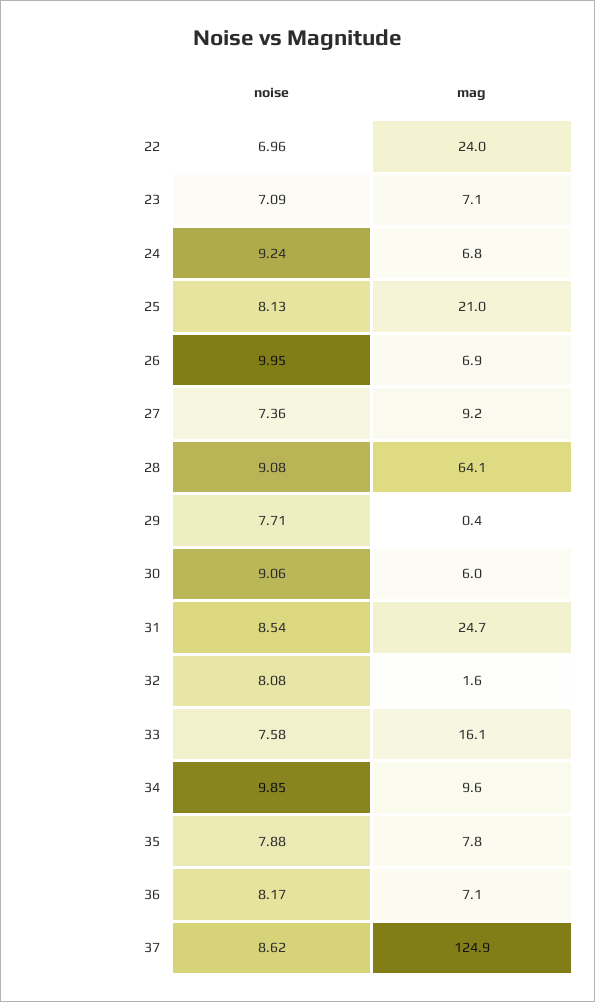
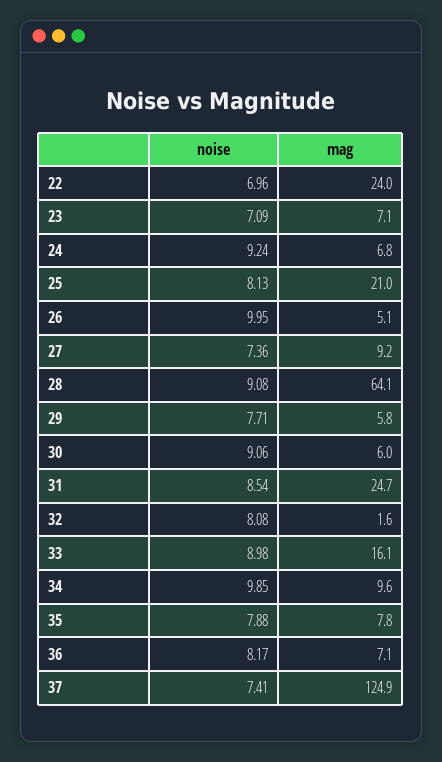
  {
    "noise": {
      "22": 6.96,
      "23": 7.09,
      "24": 9.24,
      "25": 8.13,
      "26": 9.95,
      "27": 7.36,
      "28": 9.08,
      "29": 7.71,
      "30": 9.06,
      "31": 8.54,
      "32": 8.08,
-     "33": 7.58,
+     "33": 8.98,
      "34": 9.85,
      "35": 7.88,
      "36": 8.17,
-     "37": 8.62
+     "37": 7.41
    },
    "mag": {
      "22": 24,
      "23": 7.1,
      "24": 6.8,
      "25": 21,
-     "26": 6.9,
+     "26": 5.1,
      "27": 9.2,
      "28": 64.1,
-     "29": 0.4,
+     "29": 5.8,
      "30": 6,
      "31": 24.7,
      "32": 1.6,
      "33": 16.1,
      "34": 9.6,
      "35": 7.8,
      "36": 7.1,
      "37": 124.9
    }
  }

